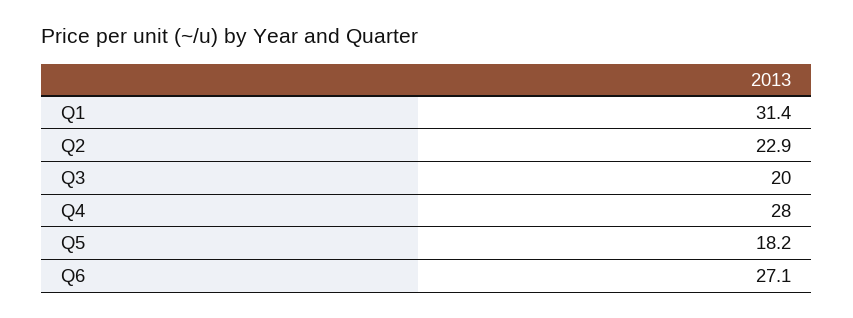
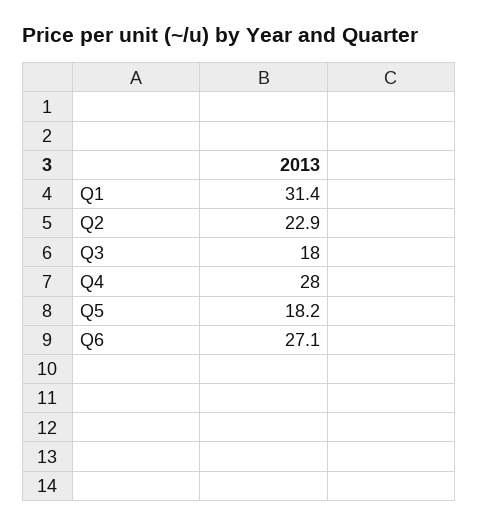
  {
    "Q1": 31.4,
    "Q2": 22.9,
-   "Q3": 20,
+   "Q3": 18,
    "Q4": 28,
    "Q5": 18.2,
    "Q6": 27.1
  }

